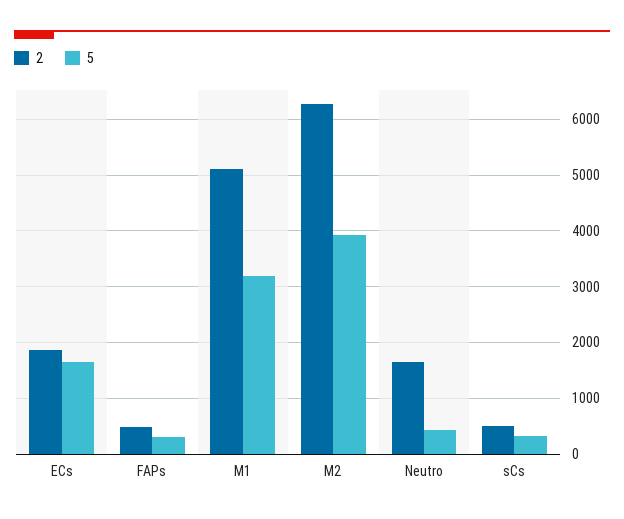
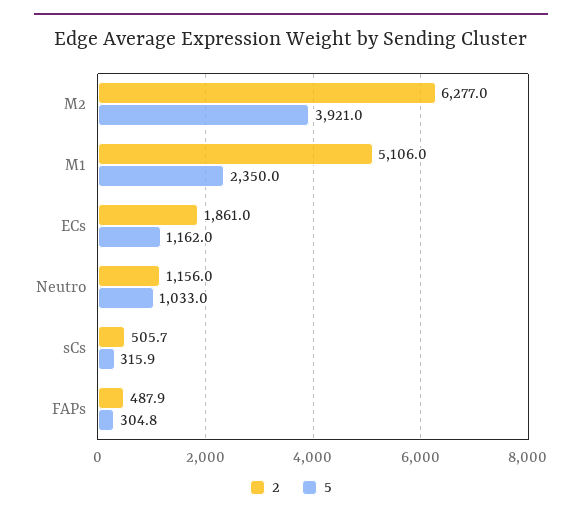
  {
    "2": {
      "ECs": 1861,
      "FAPs": 487.9,
      "M1": 5106,
      "M2": 6277,
-     "Neutro": 1600,
+     "Neutro": 1156,
      "sCs": 505.7
    },
    "5": {
-     "ECs": 1600,
+     "ECs": 1162,
      "FAPs": 304.8,
-     "M1": 3200,
+     "M1": 2350,
      "M2": 3921,
-     "Neutro": 400,
+     "Neutro": 1033,
      "sCs": 315.9
    }
  }

